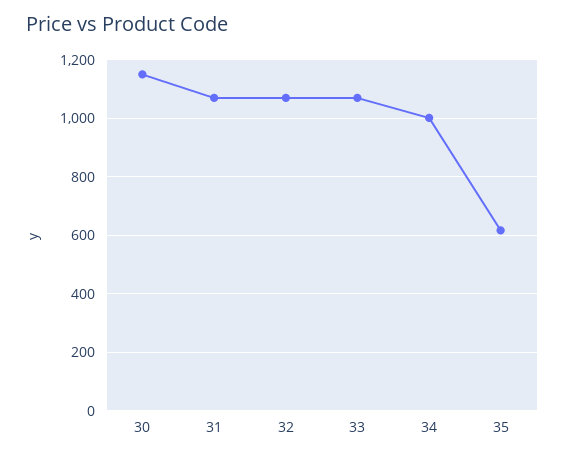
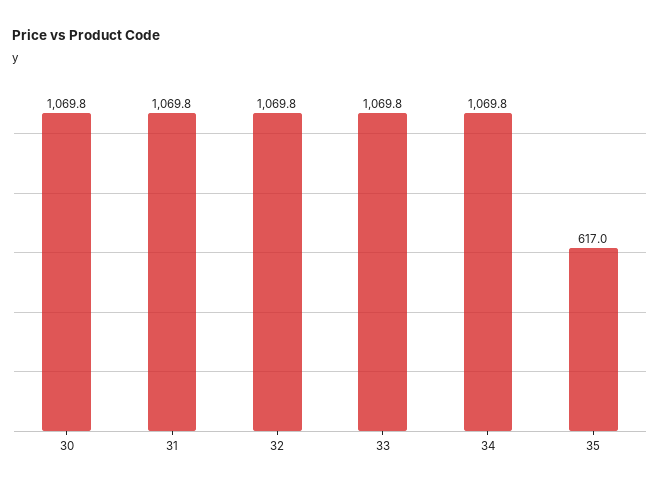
  {
-   "30": 1150,
+   "30": 1069.8,
    "31": 1069.8,
    "32": 1069.8,
    "33": 1069.8,
-   "34": 1000,
+   "34": 1069.8,
    "35": 617
  }

